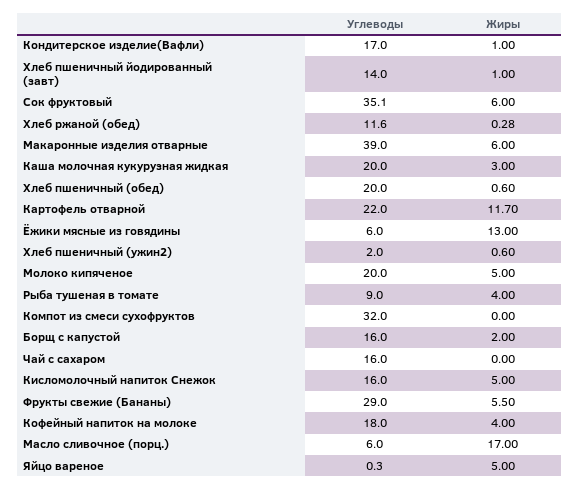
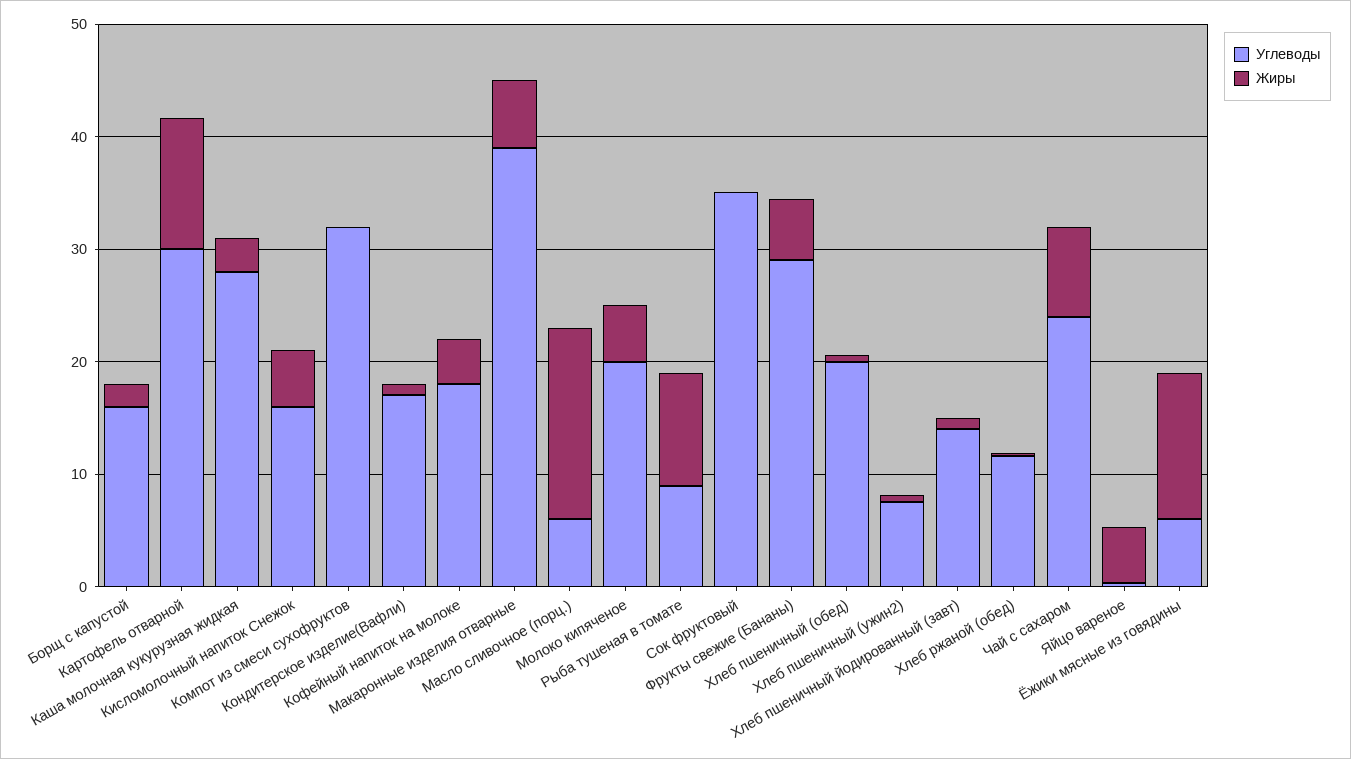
  {
    "Углеводы": {
      "Кондитерское изделие(Вафли)": 17,
      "Хлеб пшеничный йодированный (завт)": 14,
      "Сок фруктовый": 35.1,
      "Хлеб ржаной (обед)": 11.6,
      "Макаронные изделия отварные": 39,
-     "Каша молочная кукурузная жидкая": 20,
+     "Каша молочная кукурузная жидкая": 28,
      "Хлеб пшеничный (обед)": 20,
-     "Картофель отварной": 22,
+     "Картофель отварной": 30,
      "Ёжики мясные из говядины": 6,
-     "Хлеб пшеничный (ужин2)": 2,
+     "Хлеб пшеничный (ужин2)": 8,
      "Молоко кипяченое": 20,
      "Рыба тушеная в томате": 9,
      "Компот из смеси сухофруктов": 32,
      "Борщ с капустой": 16,
-     "Чай с сахаром": 16,
+     "Чай с сахаром": 24,
      "Кисломолочный напиток Снежок": 16,
      "Фрукты свежие (Бананы)": 29,
      "Кофейный напиток на молоке": 18,
      "Масло сливочное (порц.)": 6,
      "Яйцо вареное": 0.3
    },
    "Жиры": {
      "Кондитерское изделие(Вафли)": 1,
      "Хлеб пшеничный йодированный (завт)": 1,
-     "Сок фруктовый": 6,
+     "Сок фруктовый": 0,
      "Хлеб ржаной (обед)": 0.28,
      "Макаронные изделия отварные": 6,
      "Каша молочная кукурузная жидкая": 3,
      "Хлеб пшеничный (обед)": 0.6,
      "Картофель отварной": 11.7,
      "Ёжики мясные из говядины": 13,
      "Хлеб пшеничный (ужин2)": 0.6,
      "Молоко кипяченое": 5,
-     "Рыба тушеная в томате": 4,
+     "Рыба тушеная в томате": 10,
      "Компот из смеси сухофруктов": 0,
      "Борщ с капустой": 2,
-     "Чай с сахаром": 0,
+     "Чай с сахаром": 8,
      "Кисломолочный напиток Снежок": 5,
      "Фрукты свежие (Бананы)": 5.5,
      "Кофейный напиток на молоке": 4,
      "Масло сливочное (порц.)": 17,
      "Яйцо вареное": 5
    }
  }

